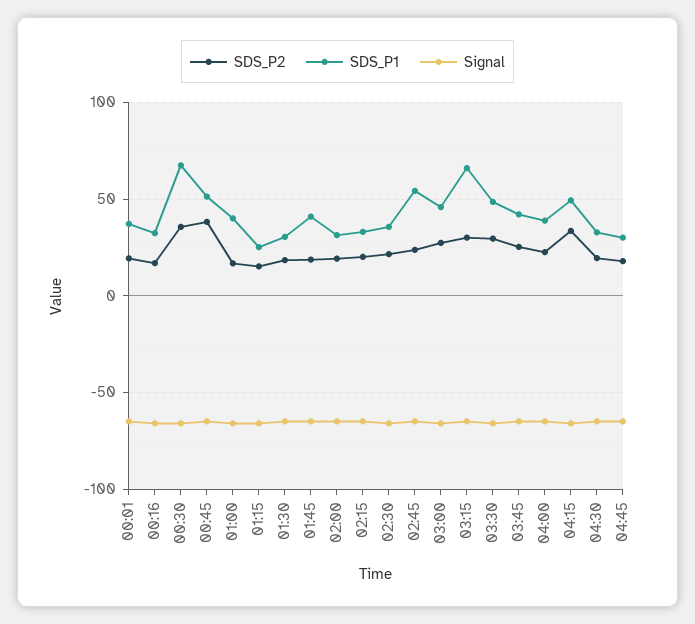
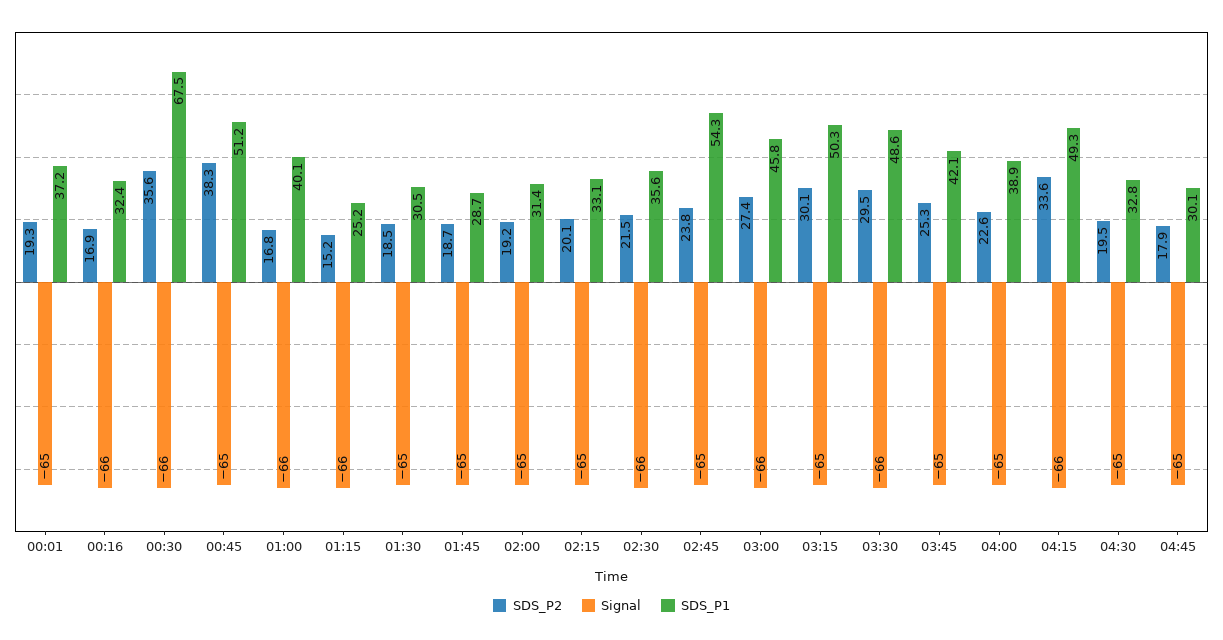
  {
    "SDS_P2": {
      "00:01": 19.3,
      "00:16": 16.9,
      "00:30": 35.6,
      "00:45": 38.3,
      "01:00": 16.8,
      "01:15": 15.2,
      "01:30": 18.5,
      "01:45": 18.7,
      "02:00": 19.2,
      "02:15": 20.1,
      "02:30": 21.5,
      "02:45": 23.8,
      "03:00": 27.4,
      "03:15": 30.1,
      "03:30": 29.5,
      "03:45": 25.3,
      "04:00": 22.6,
      "04:15": 33.6,
      "04:30": 19.5,
      "04:45": 17.9
    },
    "SDS_P1": {
      "00:01": 37.2,
      "00:16": 32.4,
      "00:30": 67.5,
      "00:45": 51.2,
      "01:00": 40.1,
      "01:15": 25.2,
      "01:30": 30.5,
-     "01:45": 40,
+     "01:45": 28.7,
      "02:00": 31.4,
      "02:15": 33.1,
      "02:30": 35.6,
      "02:45": 54.3,
      "03:00": 45.8,
-     "03:15": 65,
+     "03:15": 50.3,
      "03:30": 48.6,
      "03:45": 42.1,
      "04:00": 38.9,
      "04:15": 49.3,
      "04:30": 32.8,
      "04:45": 30.1
    },
    "Signal": {
      "00:01": -65,
      "00:16": -66,
      "00:30": -66,
      "00:45": -65,
      "01:00": -66,
      "01:15": -66,
      "01:30": -65,
      "01:45": -65,
      "02:00": -65,
      "02:15": -65,
      "02:30": -66,
      "02:45": -65,
      "03:00": -66,
      "03:15": -65,
      "03:30": -66,
      "03:45": -65,
      "04:00": -65,
      "04:15": -66,
      "04:30": -65,
      "04:45": -65
    }
  }

